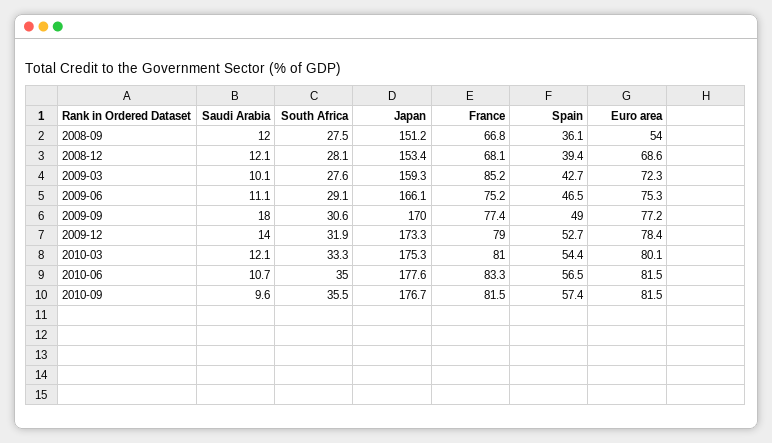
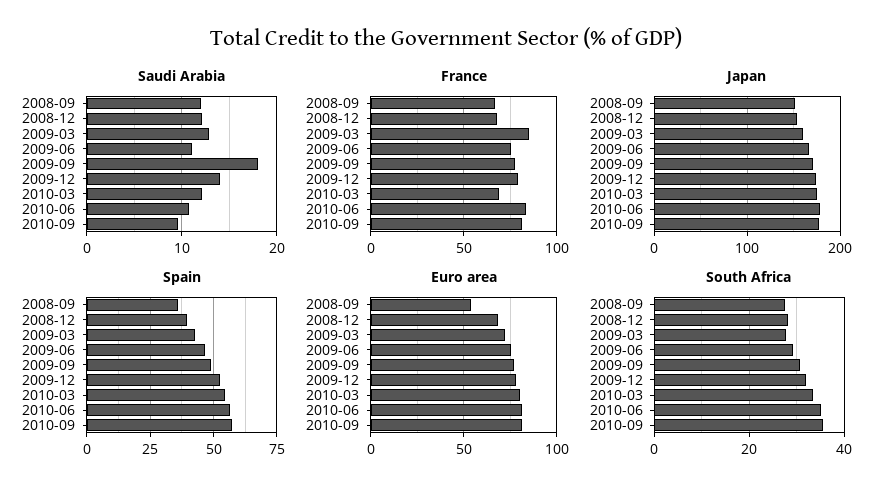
  {
    "Saudi Arabia": {
      "2008-09": 12,
      "2008-12": 12.1,
-     "2009-03": 10.1,
+     "2009-03": 13,
      "2009-06": 11.1,
      "2009-09": 18,
      "2009-12": 14,
      "2010-03": 12.1,
      "2010-06": 10.7,
      "2010-09": 9.6
    },
    "South Africa": {
      "2008-09": 27.5,
      "2008-12": 28.1,
      "2009-03": 27.6,
      "2009-06": 29.1,
      "2009-09": 30.6,
      "2009-12": 31.9,
      "2010-03": 33.3,
      "2010-06": 35,
      "2010-09": 35.5
    },
    "Japan": {
      "2008-09": 151.2,
      "2008-12": 153.4,
      "2009-03": 159.3,
      "2009-06": 166.1,
      "2009-09": 170,
      "2009-12": 173.3,
      "2010-03": 175.3,
      "2010-06": 177.6,
      "2010-09": 176.7
    },
    "France": {
      "2008-09": 66.8,
      "2008-12": 68.1,
      "2009-03": 85.2,
      "2009-06": 75.2,
      "2009-09": 77.4,
      "2009-12": 79,
-     "2010-03": 81,
+     "2010-03": 70,
      "2010-06": 83.3,
      "2010-09": 81.5
    },
    "Spain": {
      "2008-09": 36.1,
      "2008-12": 39.4,
      "2009-03": 42.7,
      "2009-06": 46.5,
      "2009-09": 49,
      "2009-12": 52.7,
      "2010-03": 54.4,
      "2010-06": 56.5,
      "2010-09": 57.4
    },
    "Euro area": {
      "2008-09": 54,
      "2008-12": 68.6,
      "2009-03": 72.3,
      "2009-06": 75.3,
      "2009-09": 77.2,
      "2009-12": 78.4,
      "2010-03": 80.1,
      "2010-06": 81.5,
      "2010-09": 81.5
    }
  }

